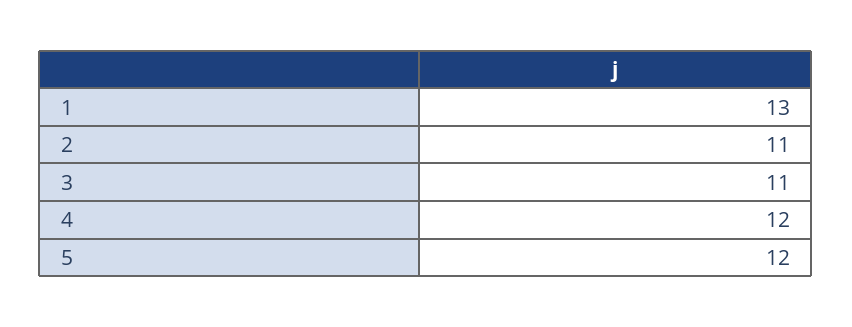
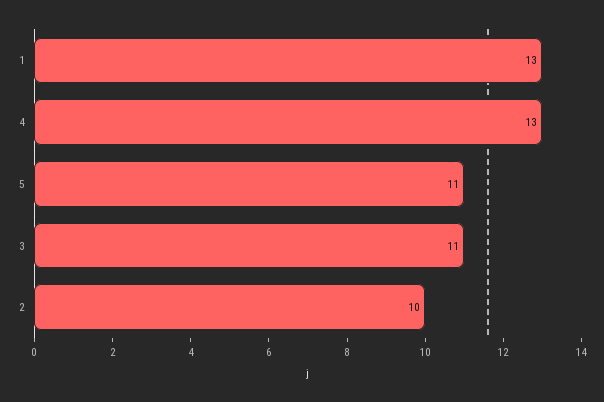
  {
    "1": 13,
-   "2": 11,
+   "2": 10,
    "3": 11,
-   "4": 12,
+   "4": 13,
-   "5": 12
+   "5": 11
  }

